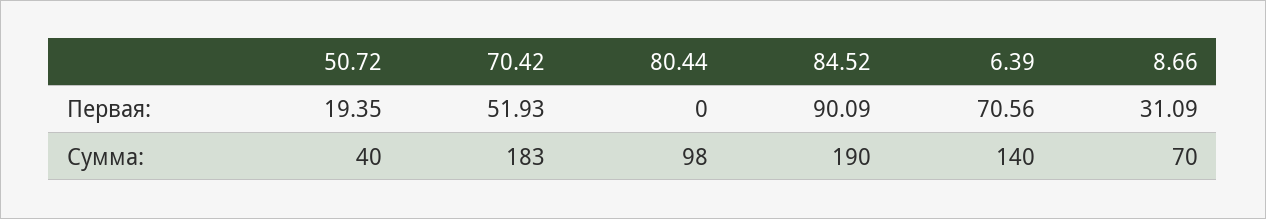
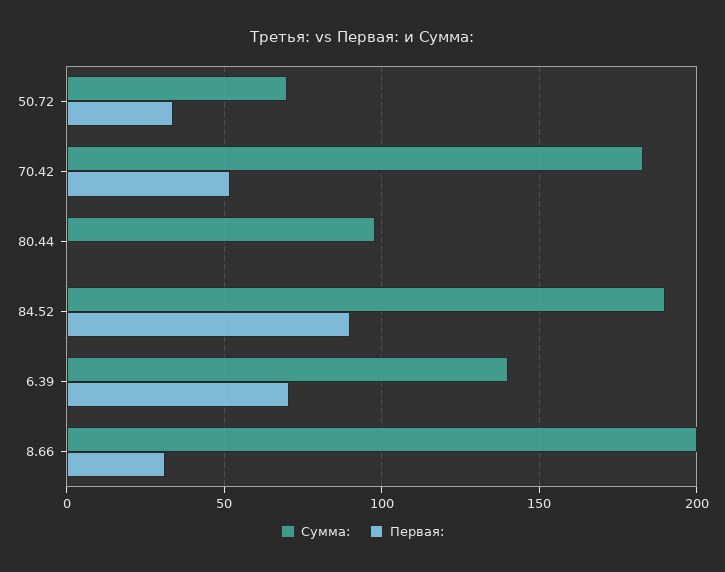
  {
    "Первая:": {
-     "50.72": 19.35,
+     "50.72": 35,
      "70.42": 51.93,
      "80.44": 0,
      "84.52": 90.09,
      "6.39": 70.56,
      "8.66": 31.09
    },
    "Сумма:": {
-     "50.72": 40,
+     "50.72": 70,
      "70.42": 183,
      "80.44": 98,
      "84.52": 190,
      "6.39": 140,
-     "8.66": 70
+     "8.66": 200
    }
  }

